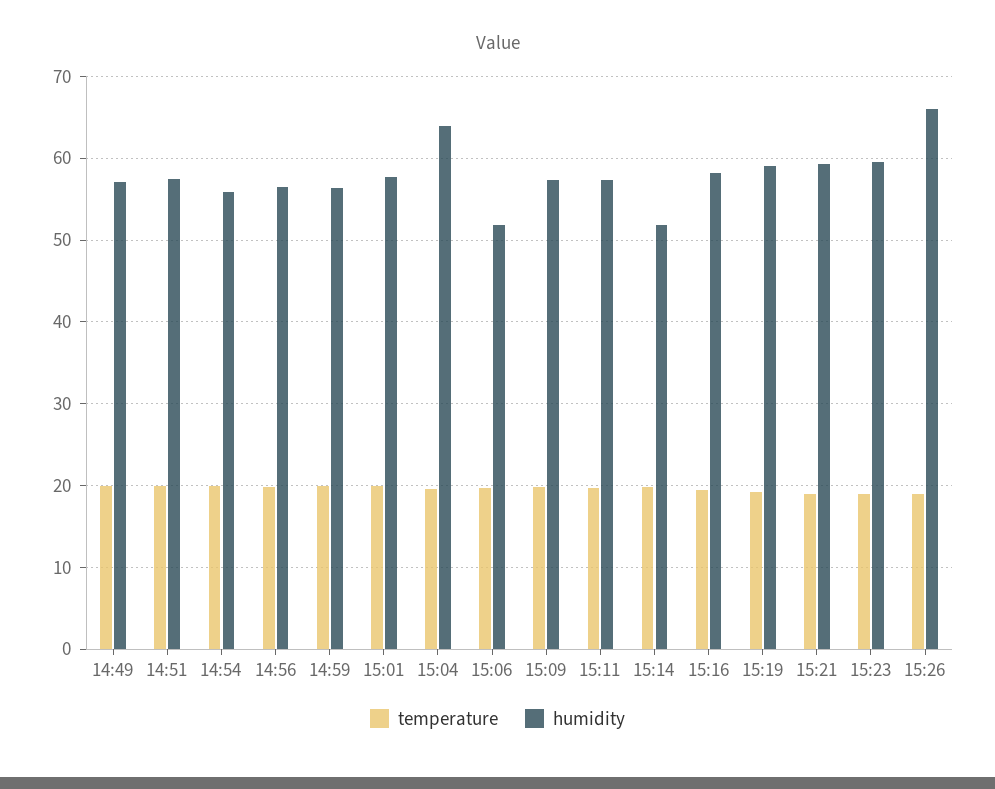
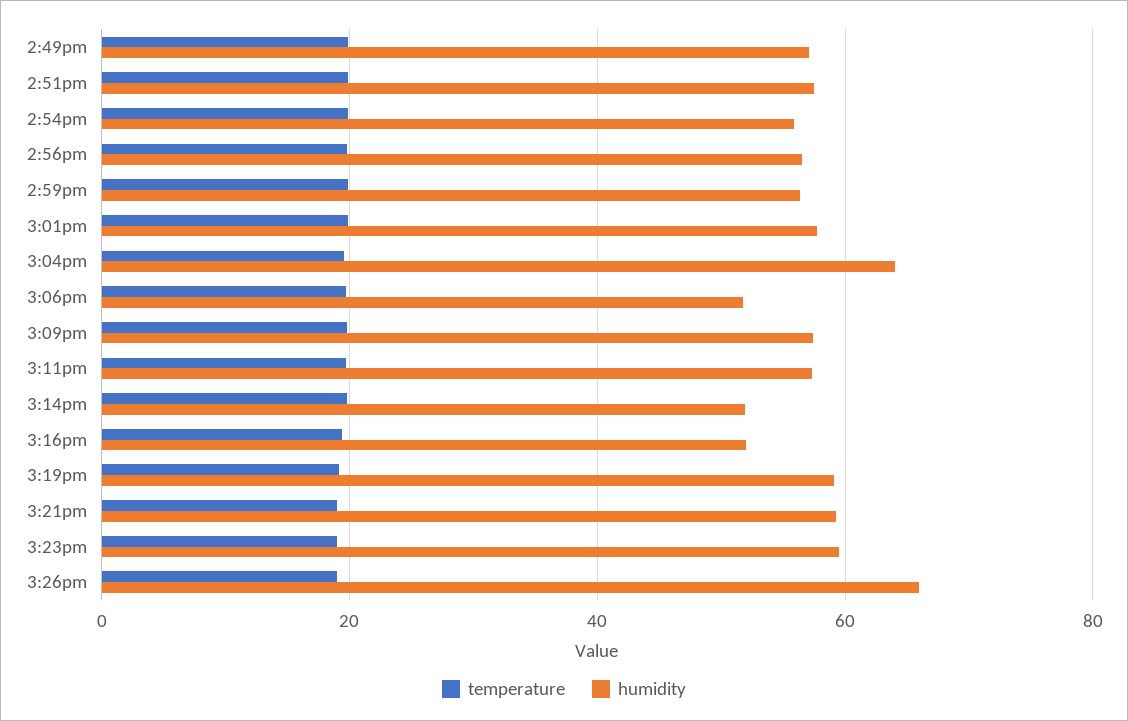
  {
    "temperature": {
      "14:49": 20,
      "14:51": 20,
      "14:54": 20,
      "14:56": 20,
      "14:59": 20,
      "15:01": 20,
      "15:04": 20,
      "15:06": 20,
      "15:09": 20,
      "15:11": 20,
      "15:14": 20,
      "15:16": 19,
      "15:19": 19,
      "15:21": 19,
      "15:23": 19,
      "15:26": 19
    },
    "humidity": {
      "14:49": 57,
      "14:51": 58,
      "14:54": 56,
      "14:56": 57,
      "14:59": 56,
      "15:01": 58,
      "15:04": 64,
      "15:06": 52,
      "15:09": 57,
      "15:11": 57,
      "15:14": 52,
-     "15:16": 58,
+     "15:16": 52,
      "15:19": 59,
      "15:21": 59,
      "15:23": 60,
      "15:26": 66
    }
  }

